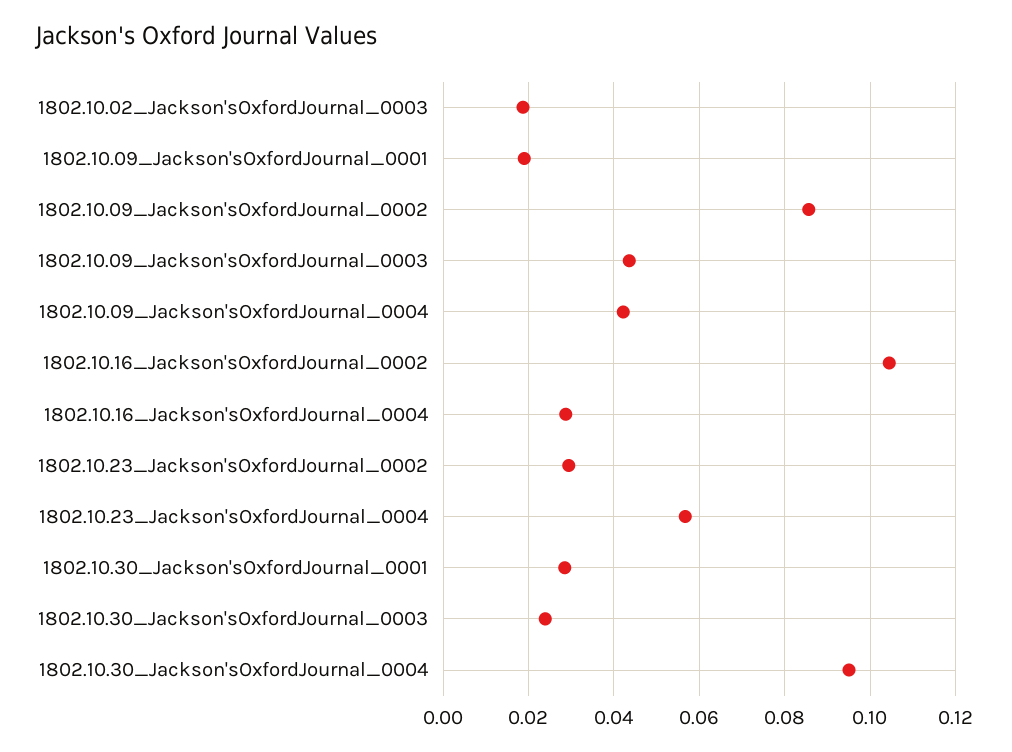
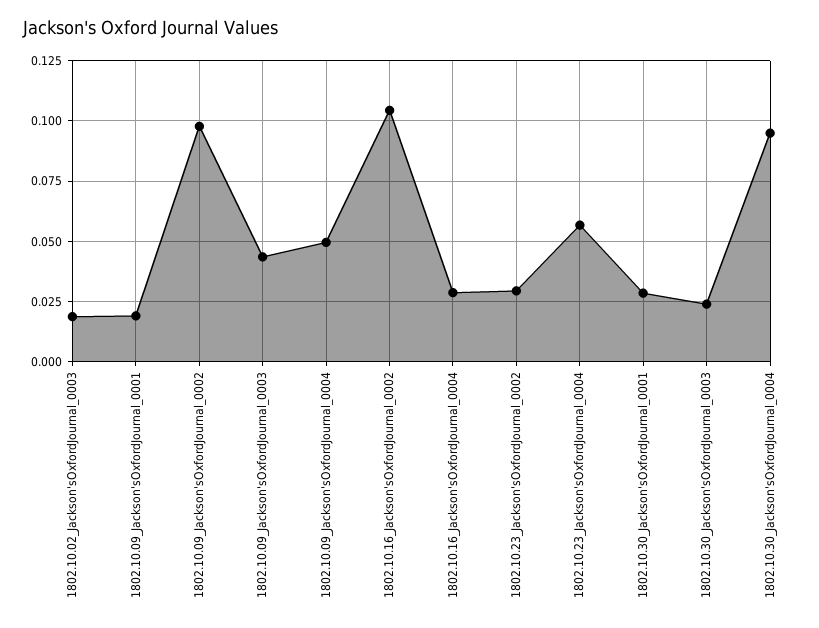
  {
    "1802.10.02_Jackson'sOxfordJournal_0003": 0.018,
    "1802.10.09_Jackson'sOxfordJournal_0001": 0.02,
-   "1802.10.09_Jackson'sOxfordJournal_0002": 0.086,
+   "1802.10.09_Jackson'sOxfordJournal_0002": 0.0975,
    "1802.10.09_Jackson'sOxfordJournal_0003": 0.044,
-   "1802.10.09_Jackson'sOxfordJournal_0004": 0.042,
+   "1802.10.09_Jackson'sOxfordJournal_0004": 0.05,
    "1802.10.16_Jackson'sOxfordJournal_0002": 0.104,
    "1802.10.16_Jackson'sOxfordJournal_0004": 0.028,
    "1802.10.23_Jackson'sOxfordJournal_0002": 0.03,
    "1802.10.23_Jackson'sOxfordJournal_0004": 0.056,
    "1802.10.30_Jackson'sOxfordJournal_0001": 0.028,
    "1802.10.30_Jackson'sOxfordJournal_0003": 0.024,
    "1802.10.30_Jackson'sOxfordJournal_0004": 0.096
  }

